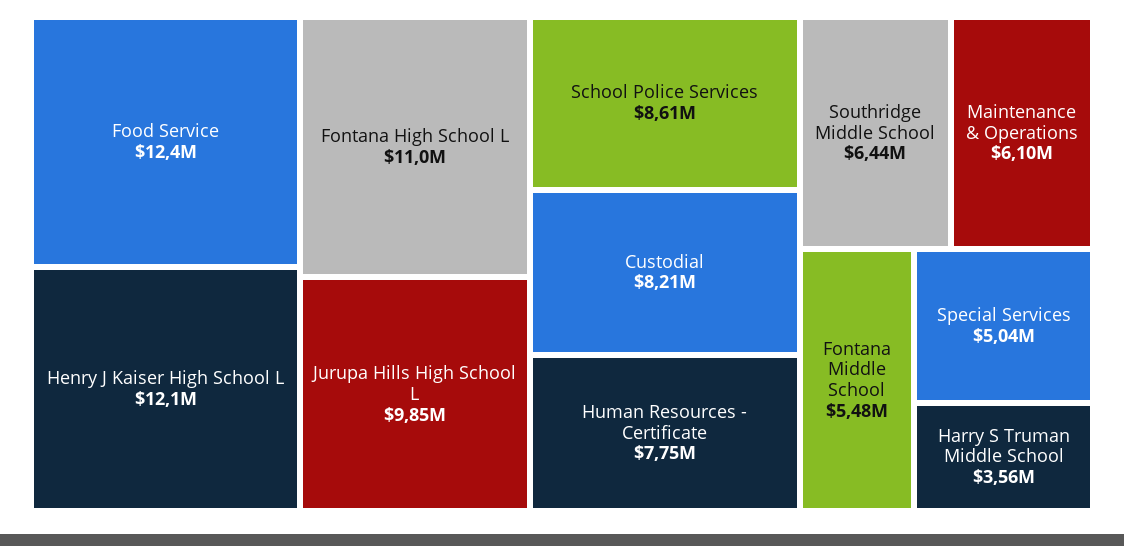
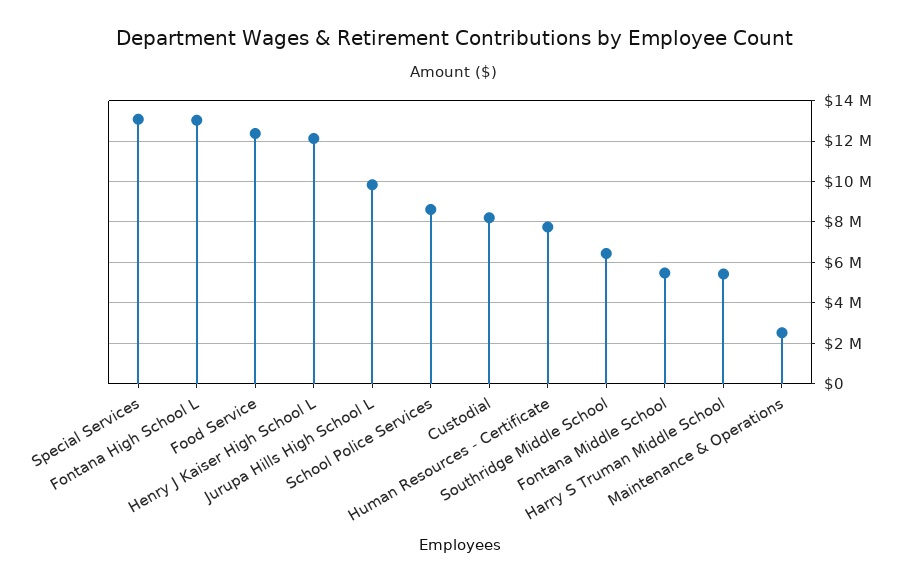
  {
    "Food Service": 12400000,
    "Henry J Kaiser High School L": 12100000,
-   "Fontana High School L": 11000000,
+   "Fontana High School L": 13000000,
    "Jurupa Hills High School L": 9850000,
    "School Police Services": 8610000,
    "Custodial": 8210000,
    "Human Resources - Certificate": 7750000,
    "Southridge Middle School": 6440000,
-   "Maintenance & Operations": 6100000,
+   "Maintenance & Operations": 2500000,
    "Fontana Middle School": 5480000,
-   "Special Services": 5040000,
+   "Special Services": 13000000,
-   "Harry S Truman Middle School": 3560000
+   "Harry S Truman Middle School": 5500000
  }

